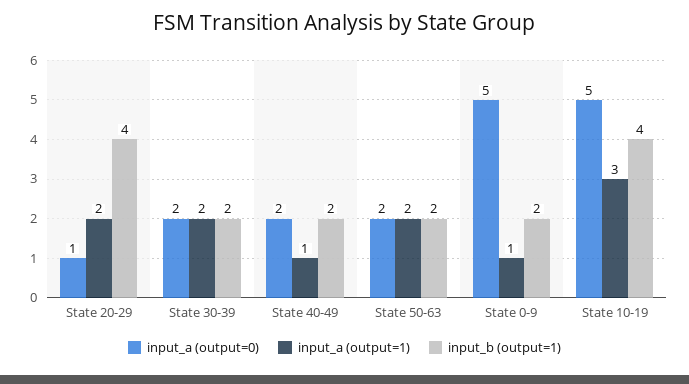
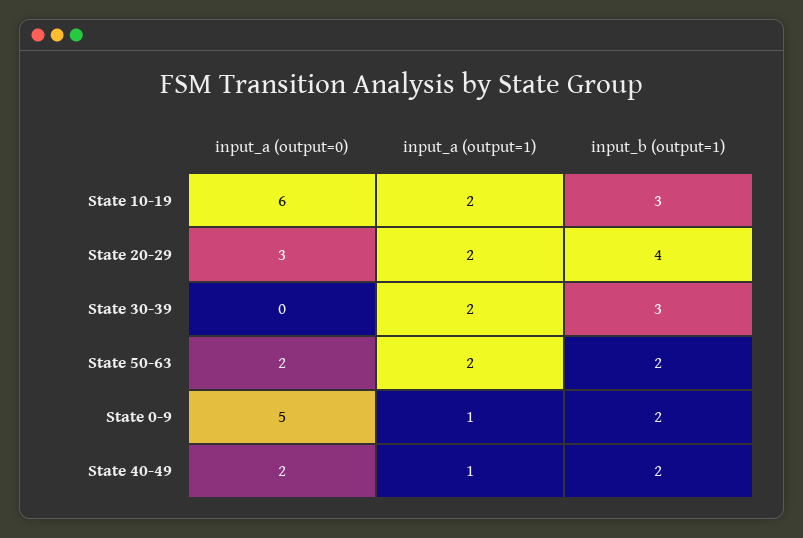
  {
    "input_a (output=0)": {
-     "State 20-29": 1,
+     "State 20-29": 3,
-     "State 30-39": 2,
+     "State 30-39": 0,
      "State 40-49": 2,
      "State 50-63": 2,
      "State 0-9": 5,
-     "State 10-19": 5
+     "State 10-19": 6
    },
    "input_a (output=1)": {
      "State 20-29": 2,
      "State 30-39": 2,
      "State 40-49": 1,
      "State 50-63": 2,
      "State 0-9": 1,
-     "State 10-19": 3
+     "State 10-19": 2
    },
    "input_b (output=1)": {
      "State 20-29": 4,
-     "State 30-39": 2,
+     "State 30-39": 3,
      "State 40-49": 2,
      "State 50-63": 2,
      "State 0-9": 2,
-     "State 10-19": 4
+     "State 10-19": 3
    }
  }

